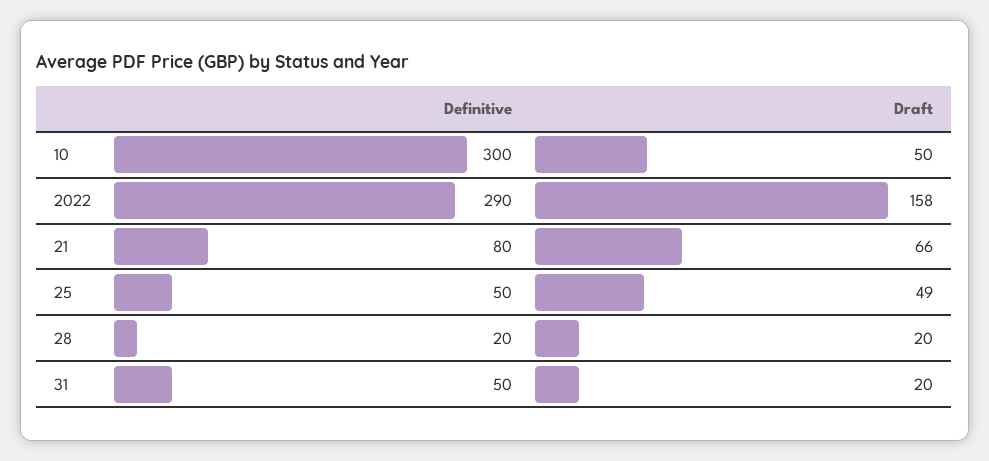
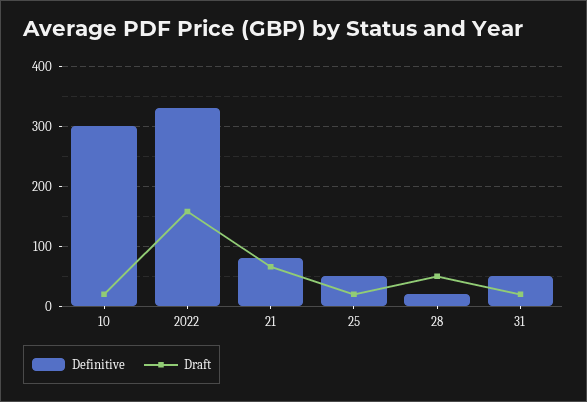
  {
    "Definitive": {
      "10": 300,
-     "2022": 290,
+     "2022": 330,
      "21": 80,
      "25": 50,
      "28": 20,
      "31": 50
    },
    "Draft": {
-     "10": 50,
+     "10": 20,
      "2022": 158,
      "21": 66,
-     "25": 49,
+     "25": 20,
-     "28": 20,
+     "28": 50,
      "31": 20
    }
  }

